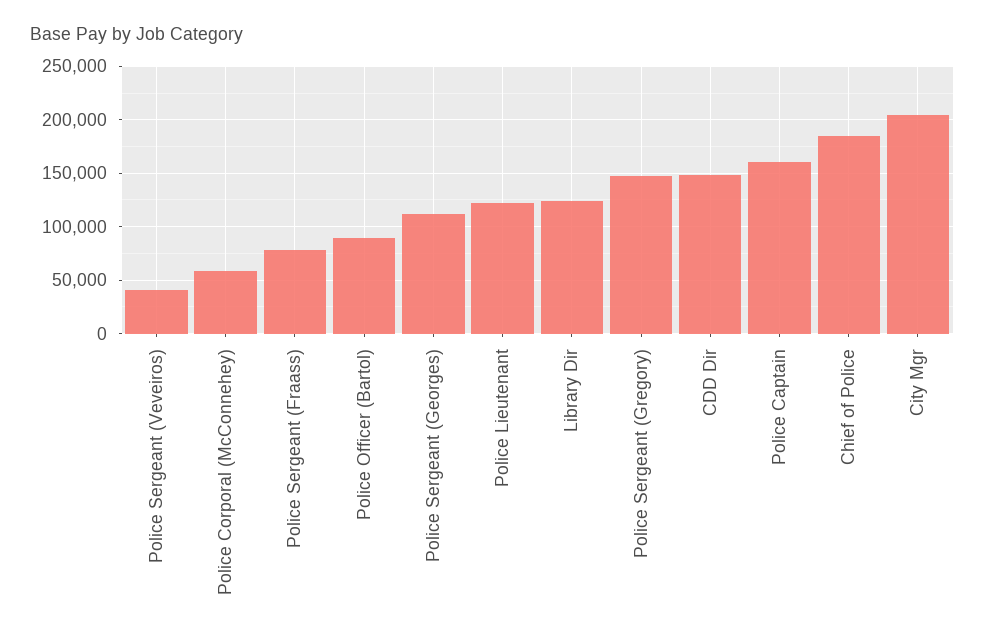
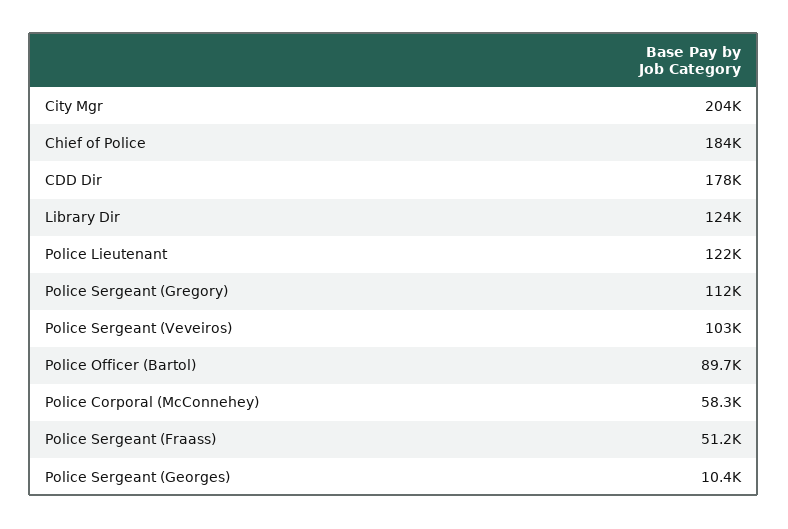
  {
-   "Police Sergeant (Veveiros)": 40000,
+   "Police Sergeant (Veveiros)": 103000,
    "Police Corporal (McConnehey)": 58300,
-   "Police Sergeant (Fraass)": 80000,
+   "Police Sergeant (Fraass)": 51200,
    "Police Officer (Bartol)": 89700,
-   "Police Sergeant (Georges)": 110000,
+   "Police Sergeant (Georges)": 10400,
    "Police Lieutenant": 122000,
    "Library Dir": 124000,
-   "Police Sergeant (Gregory)": 150000,
+   "Police Sergeant (Gregory)": 112000,
-   "CDD Dir": 150000,
+   "CDD Dir": 178000,
-   "Police Captain": 160000,
    "Chief of Police": 184000,
    "City Mgr": 204000
  }

